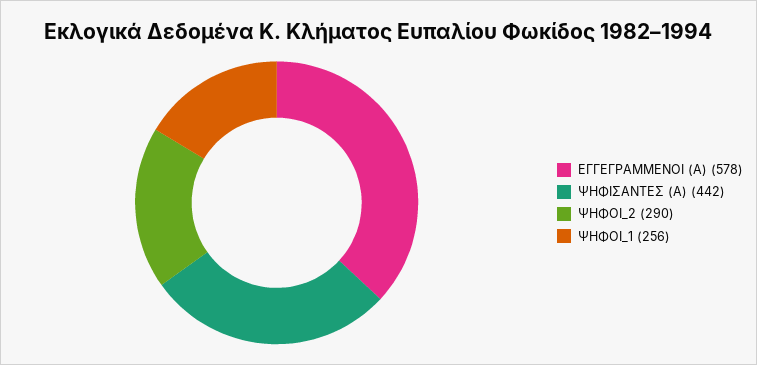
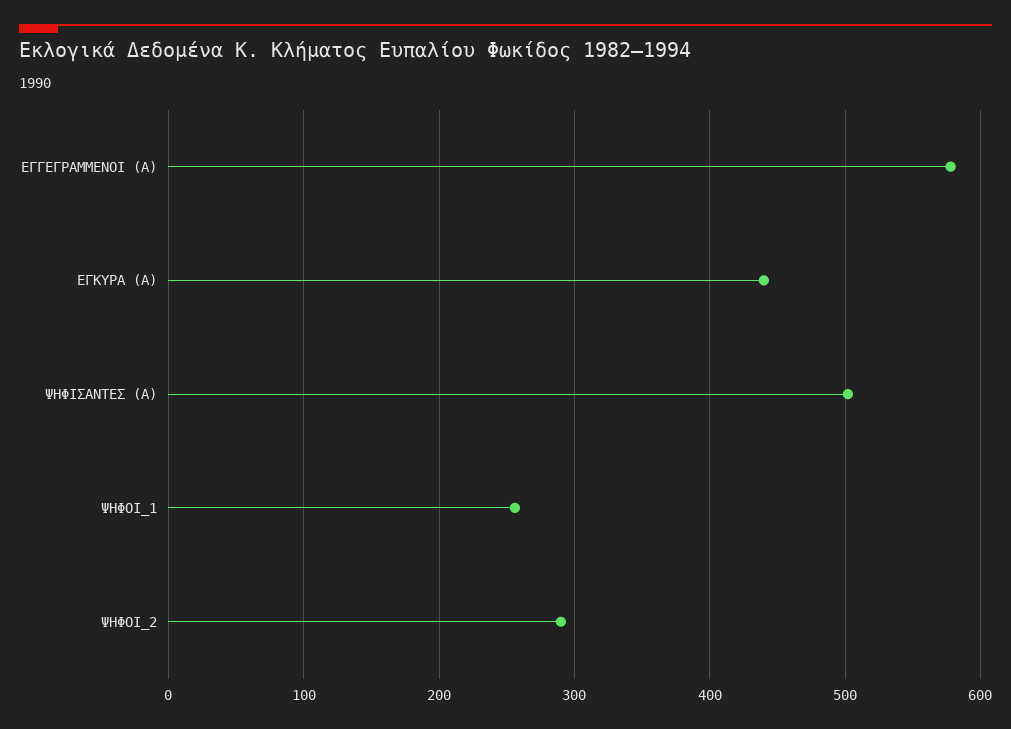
  {
    "ΕΓΓΕΓΡΑΜΜΕΝΟΙ (Α)": 578,
-   "ΨΗΦΙΣΑΝΤΕΣ (Α)": 442,
+   "ΨΗΦΙΣΑΝΤΕΣ (Α)": 500,
    "ΨΗΦΟΙ_2": 290,
-   "ΨΗΦΟΙ_1": 256
+   "ΨΗΦΟΙ_1": 256,
+   "ΕΓΚΥΡΑ (Α)": 440
  }

